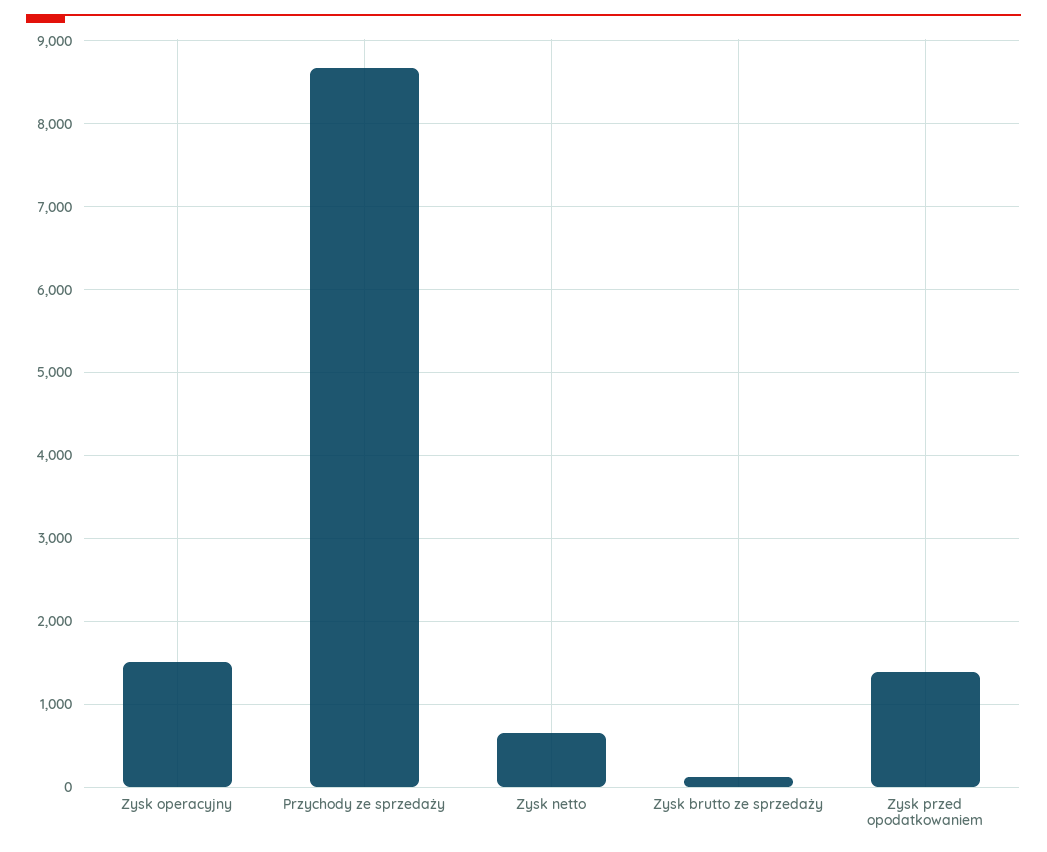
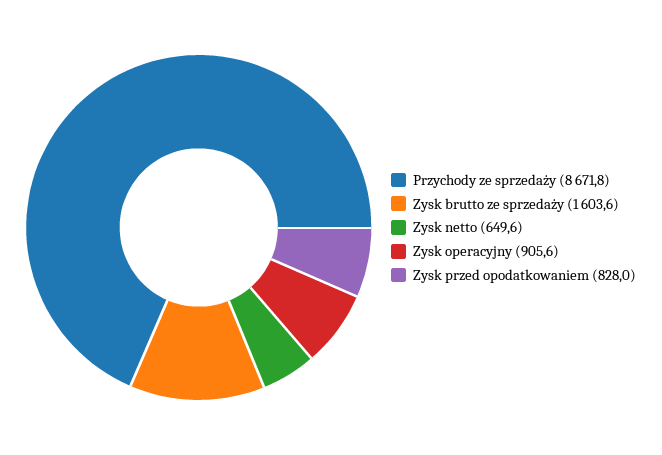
  {
-   "Zysk operacyjny": 1500,
+   "Zysk operacyjny": 905.6,
    "Przychody ze sprzedaży": 8671.8,
    "Zysk netto": 649.6,
-   "Zysk brutto ze sprzedaży": 100,
+   "Zysk brutto ze sprzedaży": 1603.6,
-   "Zysk przed opodatkowaniem": 1400
+   "Zysk przed opodatkowaniem": 828
  }

